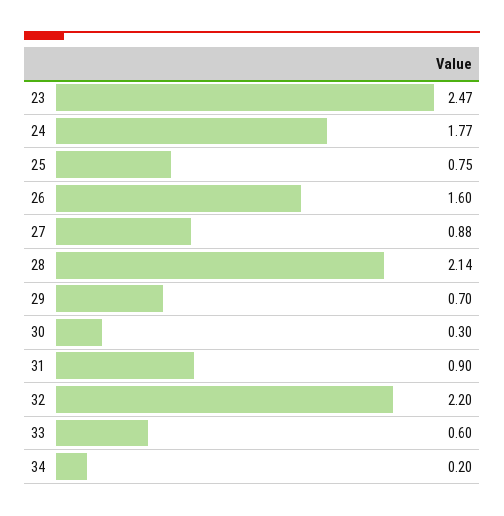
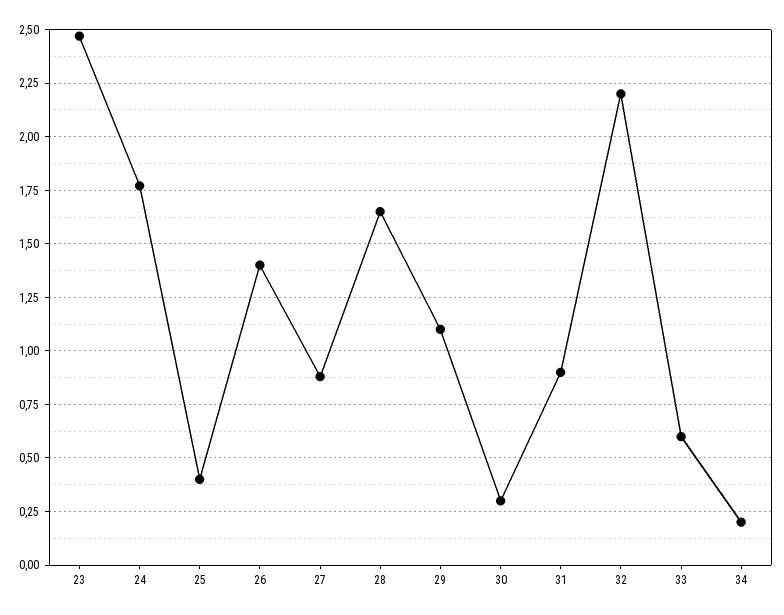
  {
    "23": 2.47,
    "24": 1.77,
-   "25": 0.75,
+   "25": 0.4,
-   "26": 1.6,
+   "26": 1.4,
    "27": 0.88,
-   "28": 2.14,
+   "28": 1.65,
-   "29": 0.7,
+   "29": 1.1,
    "30": 0.3,
    "31": 0.9,
    "32": 2.2,
    "33": 0.6,
    "34": 0.2
  }

